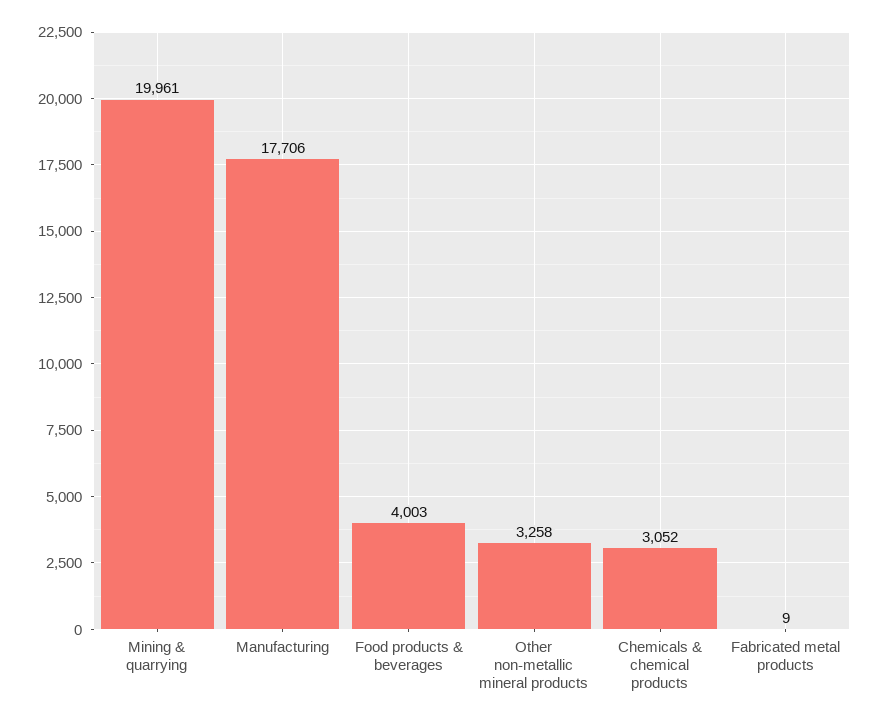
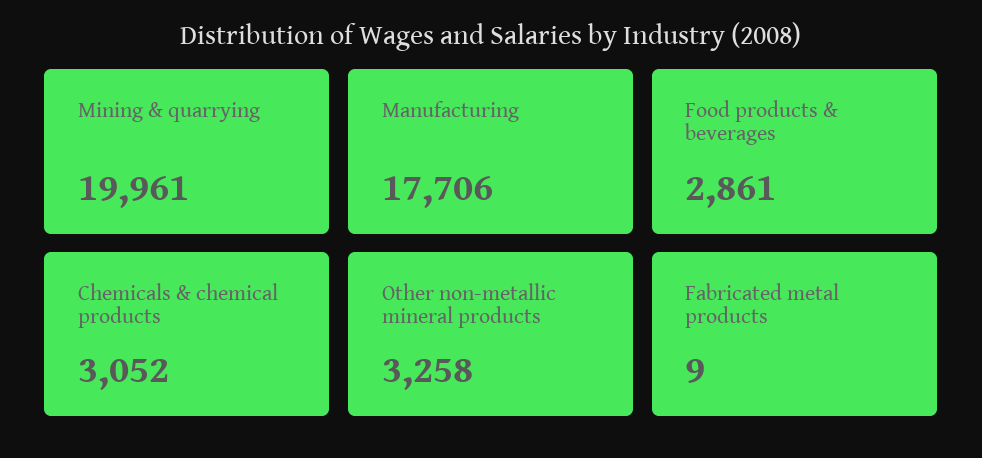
  {
    "Mining & quarrying": 19961,
    "Manufacturing": 17706,
-   "Food products & beverages": 4003,
+   "Food products & beverages": 2861,
    "Other non-metallic mineral products": 3258,
    "Chemicals & chemical products": 3052,
    "Fabricated metal products": 9
  }

